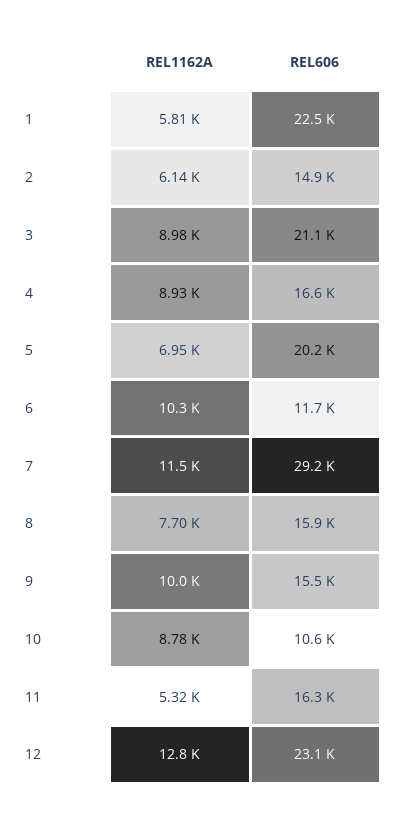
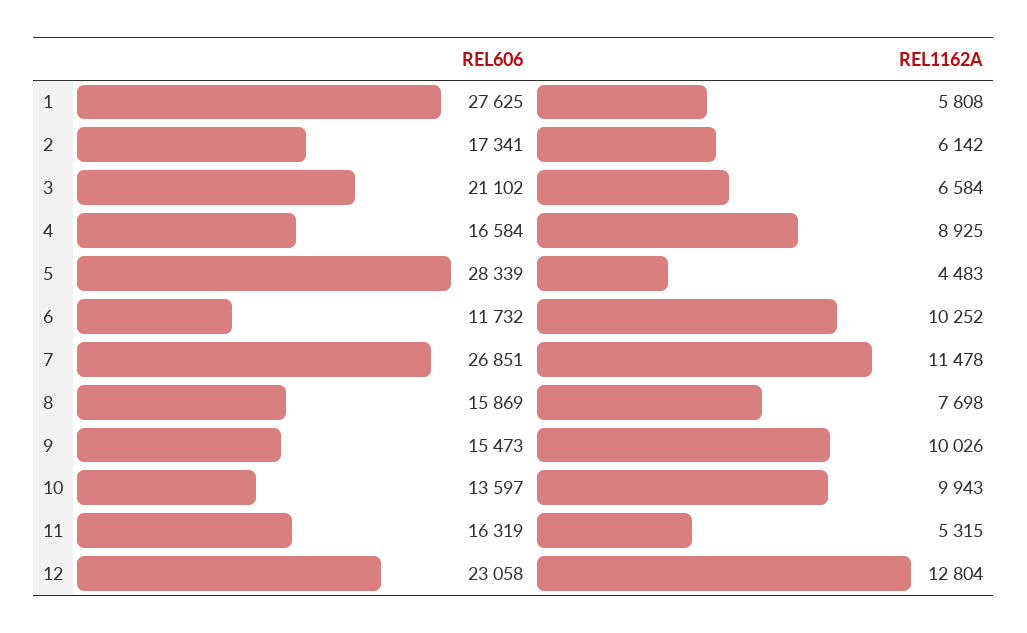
  {
    "REL1162A": {
      "1": 5808,
      "2": 6142,
-     "3": 8980,
+     "3": 6584,
      "4": 8925,
-     "5": 6950,
+     "5": 4483,
      "6": 10252,
      "7": 11478,
      "8": 7698,
      "9": 10026,
-     "10": 8780,
+     "10": 9943,
      "11": 5315,
      "12": 12804
    },
    "REL606": {
-     "1": 22500,
+     "1": 27625,
-     "2": 14900,
+     "2": 17341,
      "3": 21102,
      "4": 16584,
-     "5": 20200,
+     "5": 28339,
      "6": 11732,
-     "7": 29200,
+     "7": 26851,
      "8": 15869,
      "9": 15473,
-     "10": 10600,
+     "10": 13597,
      "11": 16319,
      "12": 23058
    }
  }

